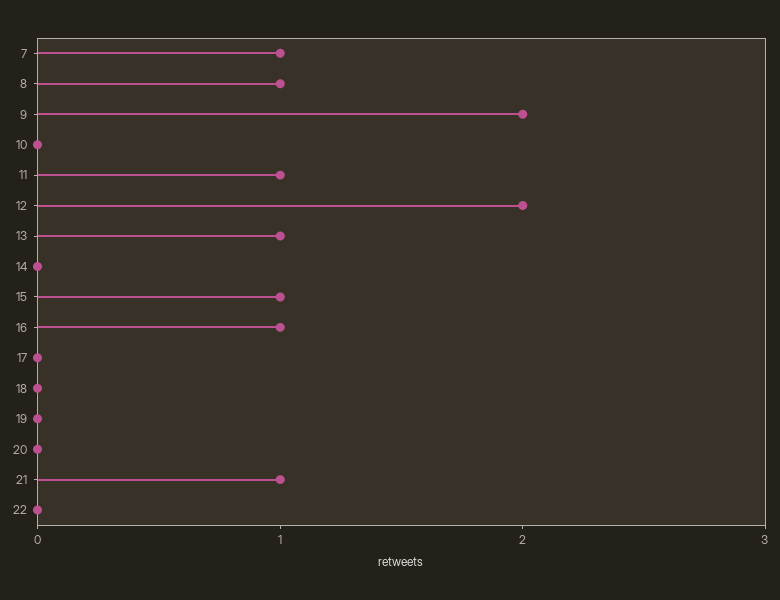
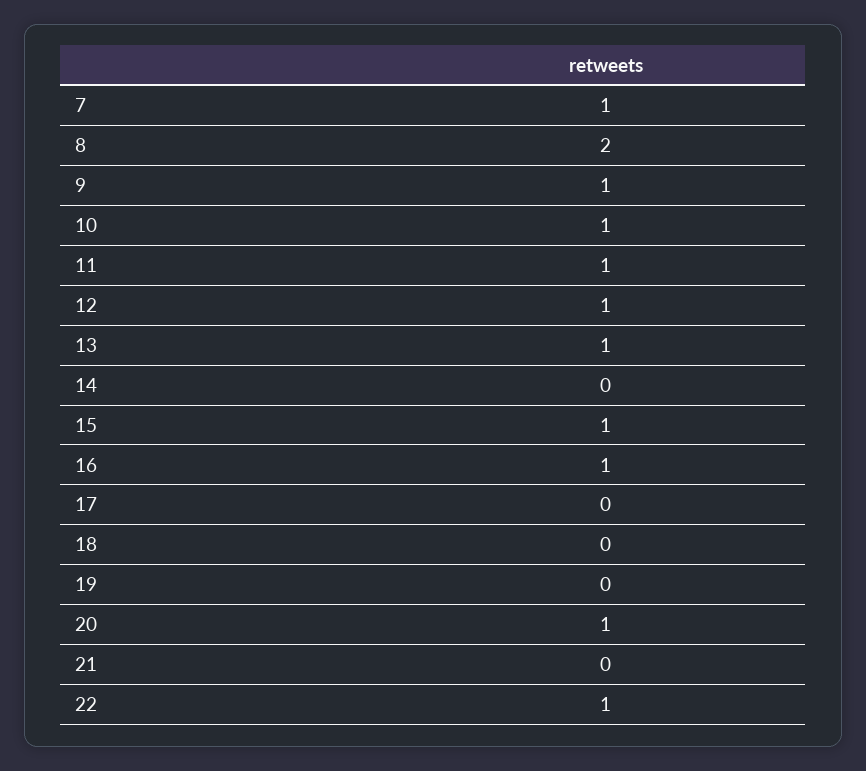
  {
    "7": 1,
-   "8": 1,
+   "8": 2,
-   "9": 2,
+   "9": 1,
-   "10": 0,
+   "10": 1,
    "11": 1,
-   "12": 2,
+   "12": 1,
    "13": 1,
    "14": 0,
    "15": 1,
    "16": 1,
    "17": 0,
    "18": 0,
    "19": 0,
-   "20": 0,
+   "20": 1,
-   "21": 1,
+   "21": 0,
-   "22": 0
+   "22": 1
  }

